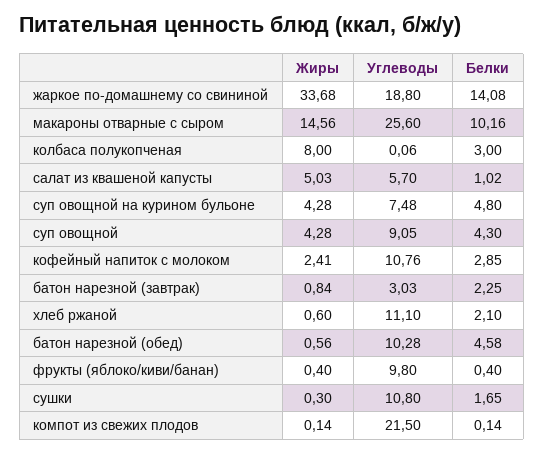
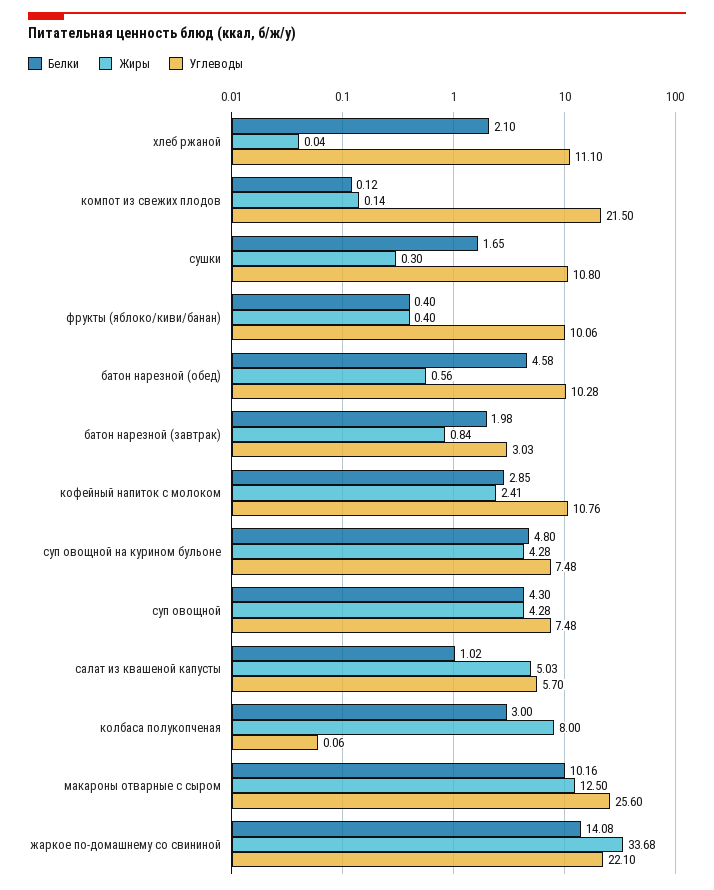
  {
    "Жиры": {
      "жаркое по-домашнему со свининой": 33.68,
-     "макароны отварные с сыром": 14.56,
+     "макароны отварные с сыром": 12.5,
      "колбаса полукопченая": 8,
      "салат из квашеной капусты": 5.03,
      "суп овощной на курином бульоне": 4.28,
      "суп овощной": 4.28,
      "кофейный напиток с молоком": 2.41,
      "батон нарезной (завтрак)": 0.84,
-     "хлеб ржаной": 0.6,
+     "хлеб ржаной": 0.04,
      "батон нарезной (обед)": 0.56,
      "фрукты (яблоко/киви/банан)": 0.4,
      "сушки": 0.3,
      "компот из свежих плодов": 0.14
    },
    "Углеводы": {
-     "жаркое по-домашнему со свининой": 18.8,
+     "жаркое по-домашнему со свининой": 22.1,
      "макароны отварные с сыром": 25.6,
      "колбаса полукопченая": 0.06,
      "салат из квашеной капусты": 5.7,
      "суп овощной на курином бульоне": 7.48,
-     "суп овощной": 9.05,
+     "суп овощной": 7.48,
      "кофейный напиток с молоком": 10.76,
      "батон нарезной (завтрак)": 3.03,
      "хлеб ржаной": 11.1,
      "батон нарезной (обед)": 10.28,
-     "фрукты (яблоко/киви/банан)": 9.8,
+     "фрукты (яблоко/киви/банан)": 10.06,
      "сушки": 10.8,
      "компот из свежих плодов": 21.5
    },
    "Белки": {
      "жаркое по-домашнему со свининой": 14.08,
      "макароны отварные с сыром": 10.16,
      "колбаса полукопченая": 3,
      "салат из квашеной капусты": 1.02,
      "суп овощной на курином бульоне": 4.8,
      "суп овощной": 4.3,
      "кофейный напиток с молоком": 2.85,
-     "батон нарезной (завтрак)": 2.25,
+     "батон нарезной (завтрак)": 1.98,
      "хлеб ржаной": 2.1,
      "батон нарезной (обед)": 4.58,
      "фрукты (яблоко/киви/банан)": 0.4,
      "сушки": 1.65,
-     "компот из свежих плодов": 0.14
+     "компот из свежих плодов": 0.12
    }
  }

